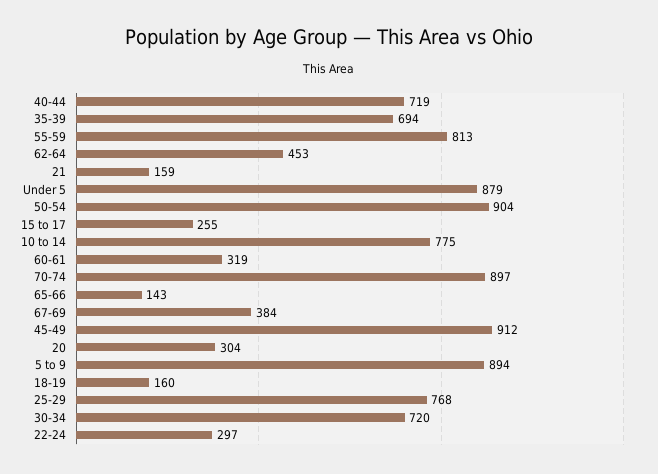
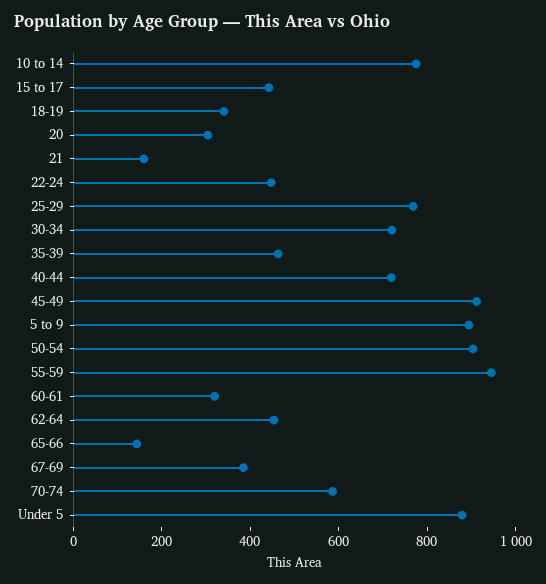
  {
    "40-44": 719,
-   "35-39": 694,
+   "35-39": 450,
-   "55-59": 813,
+   "55-59": 950,
    "62-64": 453,
    "21": 159,
    "Under 5": 879,
    "50-54": 904,
-   "15 to 17": 255,
+   "15 to 17": 450,
    "10 to 14": 775,
    "60-61": 319,
-   "70-74": 897,
+   "70-74": 600,
    "65-66": 143,
    "67-69": 384,
    "45-49": 912,
    "20": 304,
    "5 to 9": 894,
-   "18-19": 160,
+   "18-19": 350,
    "25-29": 768,
    "30-34": 720,
-   "22-24": 297
+   "22-24": 450
  }

